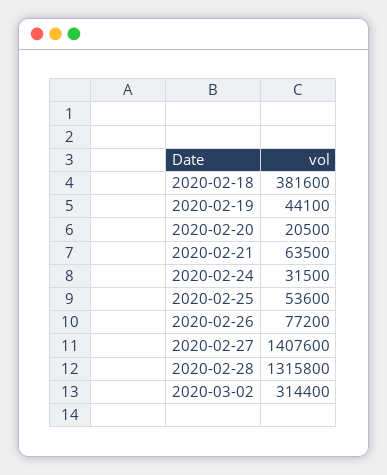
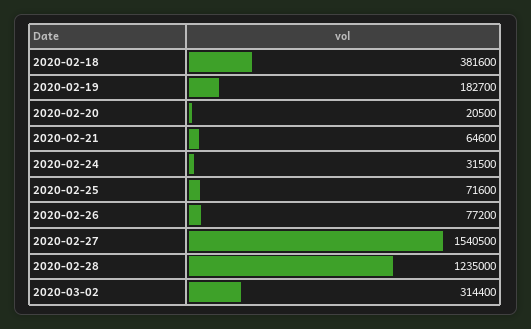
  {
    "2020-02-18": 381600,
-   "2020-02-19": 44100,
+   "2020-02-19": 182700,
    "2020-02-20": 20500,
-   "2020-02-21": 63500,
+   "2020-02-21": 64600,
    "2020-02-24": 31500,
-   "2020-02-25": 53600,
+   "2020-02-25": 71600,
    "2020-02-26": 77200,
-   "2020-02-27": 1407600,
+   "2020-02-27": 1540500,
-   "2020-02-28": 1315800,
+   "2020-02-28": 1235000,
    "2020-03-02": 314400
  }

